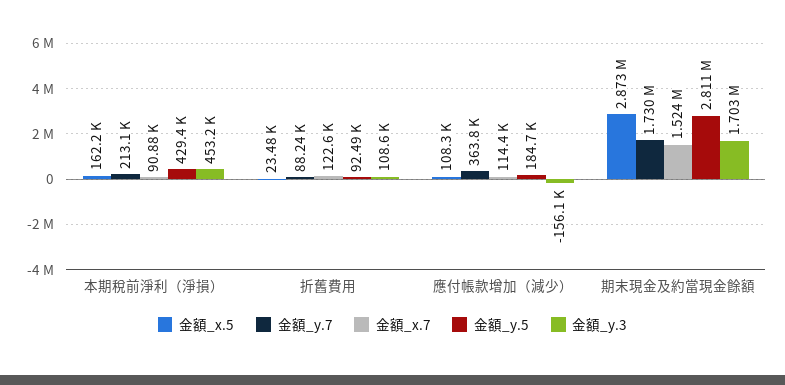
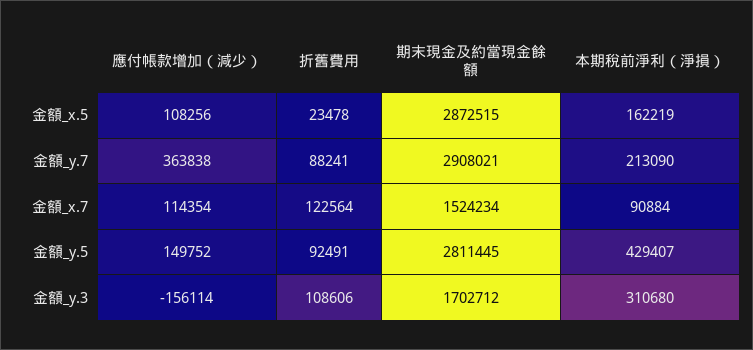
  {
    "金額_x.5": {
      "本期稅前淨利（淨損）": 162219,
      "折舊費用": 23478,
      "應付帳款增加（減少）": 108256,
      "期末現金及約當現金餘額": 2872515
    },
    "金額_y.7": {
      "本期稅前淨利（淨損）": 213090,
      "折舊費用": 88241,
      "應付帳款增加（減少）": 363838,
-     "期末現金及約當現金餘額": 1730000
+     "期末現金及約當現金餘額": 2908021
    },
    "金額_x.7": {
      "本期稅前淨利（淨損）": 90884,
      "折舊費用": 122564,
      "應付帳款增加（減少）": 114354,
      "期末現金及約當現金餘額": 1524234
    },
    "金額_y.5": {
      "本期稅前淨利（淨損）": 429407,
      "折舊費用": 92491,
-     "應付帳款增加（減少）": 184700,
+     "應付帳款增加（減少）": 149752,
      "期末現金及約當現金餘額": 2811445
    },
    "金額_y.3": {
-     "本期稅前淨利（淨損）": 453200,
+     "本期稅前淨利（淨損）": 310680,
      "折舊費用": 108606,
      "應付帳款增加（減少）": -156114,
      "期末現金及約當現金餘額": 1702712
    }
  }

